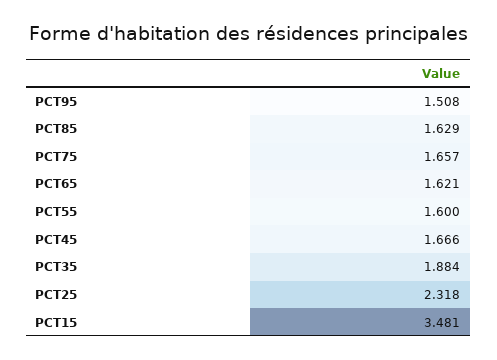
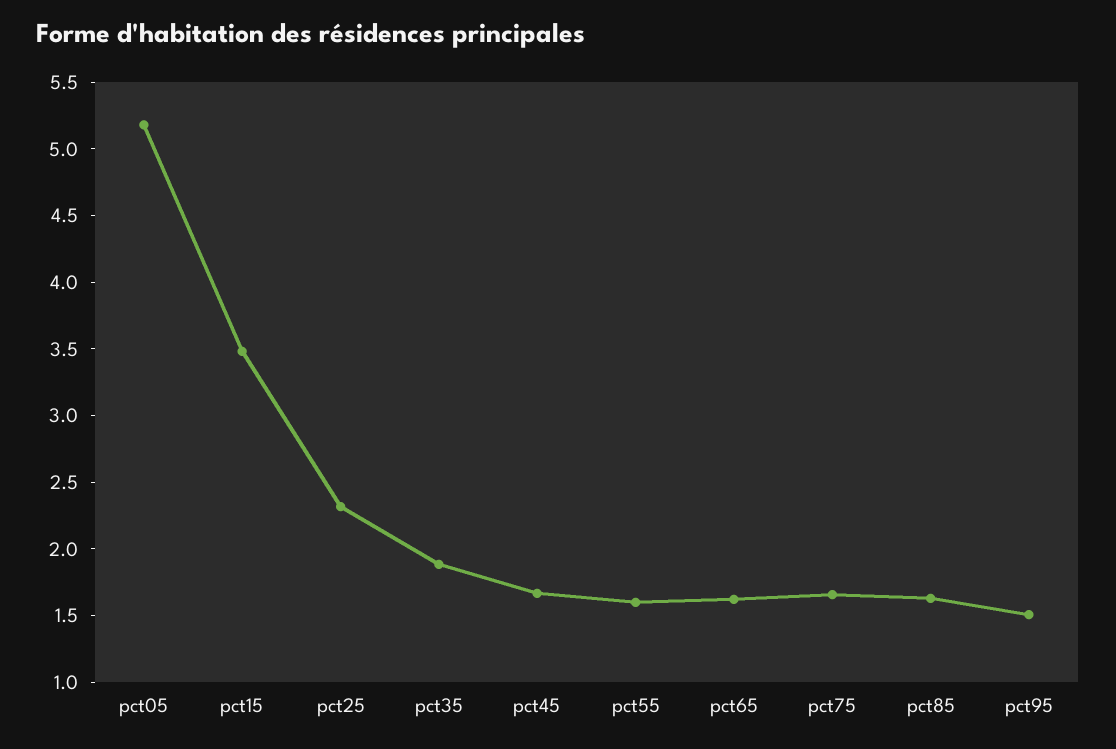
  {
    "PCT95": 1.508,
    "PCT85": 1.629,
    "PCT75": 1.657,
    "PCT65": 1.621,
    "PCT55": 1.6,
    "PCT45": 1.666,
    "PCT35": 1.884,
    "PCT25": 2.318,
-   "PCT15": 3.481
+   "PCT15": 3.481,
+   "pct05": 5.2
  }

